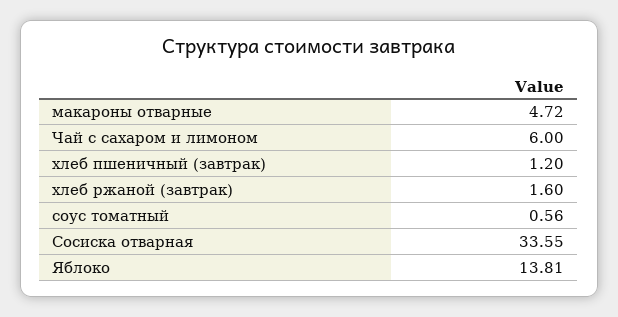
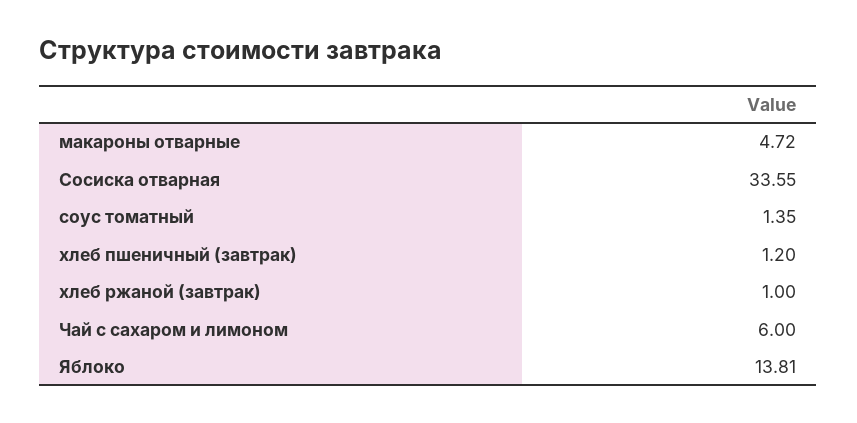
  {
    "макароны отварные": 4.72,
    "Чай с сахаром и лимоном": 6,
    "хлеб пшеничный (завтрак)": 1.2,
-   "хлеб ржаной (завтрак)": 1.6,
+   "хлеб ржаной (завтрак)": 1,
-   "соус томатный": 0.56,
+   "соус томатный": 1.35,
    "Сосиска отварная": 33.55,
    "Яблоко": 13.81
  }

